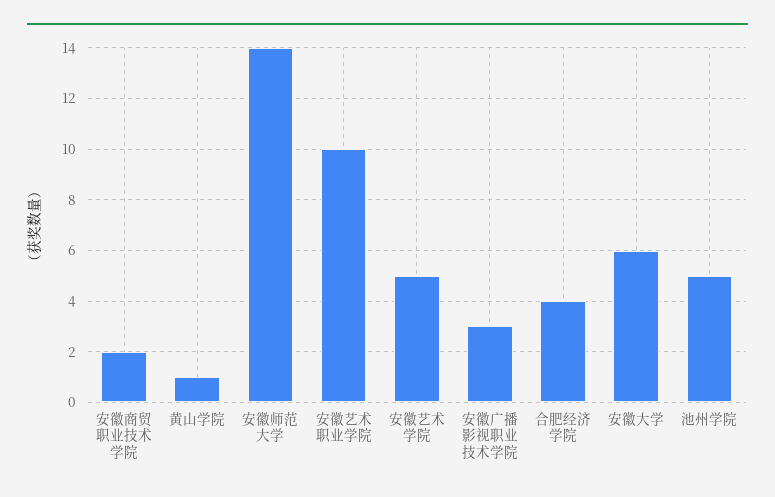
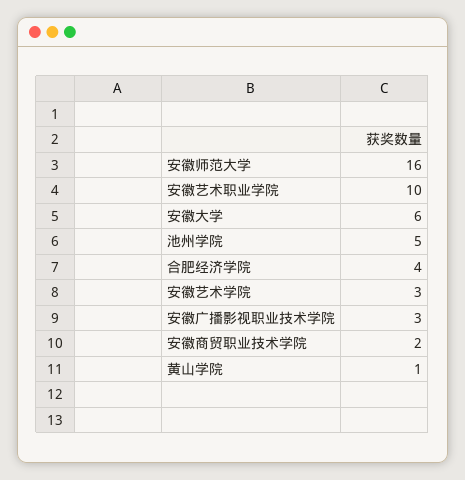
  {
    "安徽商贸职业技术学院": 2,
    "黄山学院": 1,
-   "安徽师范大学": 14,
+   "安徽师范大学": 16,
    "安徽艺术职业学院": 10,
-   "安徽艺术学院": 5,
+   "安徽艺术学院": 3,
    "安徽广播影视职业技术学院": 3,
    "合肥经济学院": 4,
    "安徽大学": 6,
    "池州学院": 5
  }

